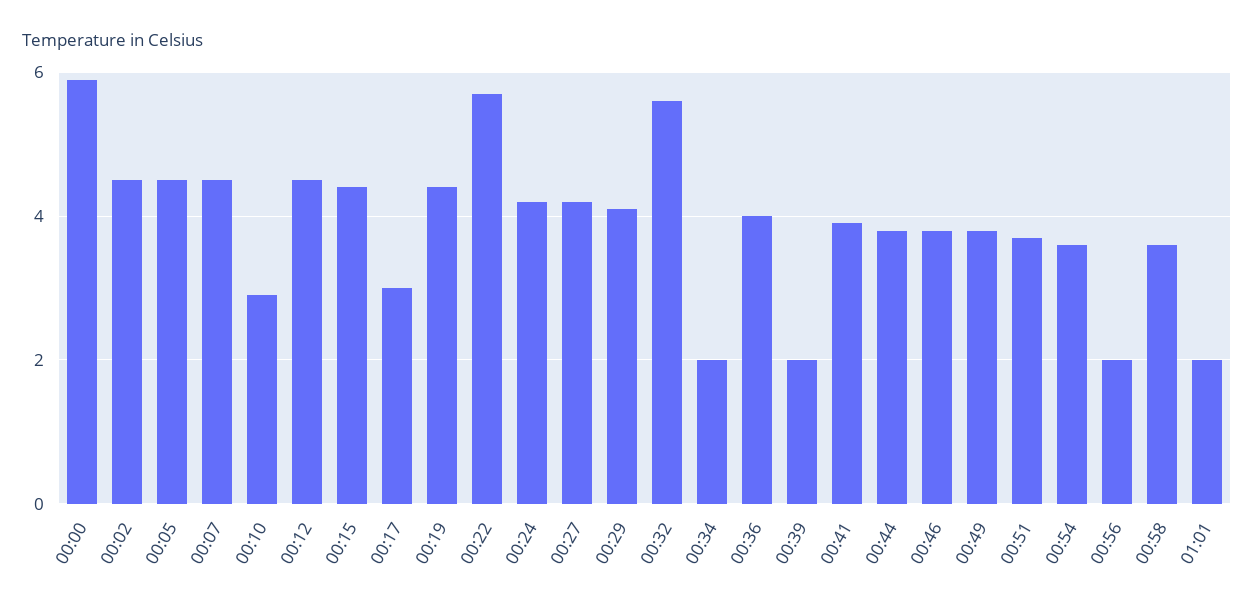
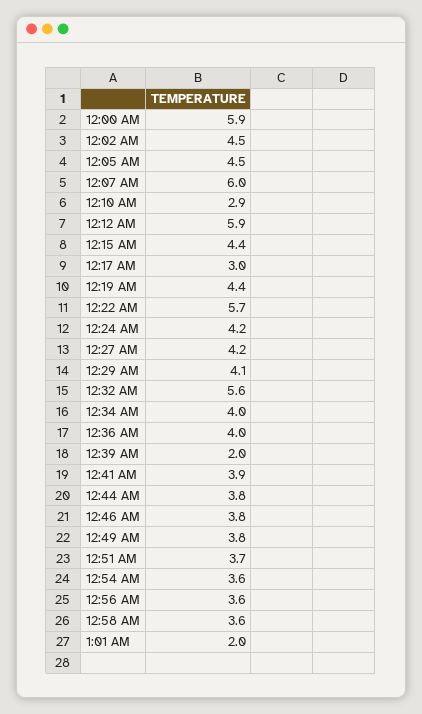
  {
    "00:00": 5.9,
    "00:02": 4.5,
    "00:05": 4.5,
-   "00:07": 4.5,
+   "00:07": 6,
    "00:10": 2.9,
-   "00:12": 4.5,
+   "00:12": 5.9,
    "00:15": 4.4,
    "00:17": 3,
    "00:19": 4.4,
    "00:22": 5.7,
    "00:24": 4.2,
    "00:27": 4.2,
    "00:29": 4.1,
    "00:32": 5.6,
-   "00:34": 2,
+   "00:34": 4,
    "00:36": 4,
    "00:39": 2,
    "00:41": 3.9,
    "00:44": 3.8,
    "00:46": 3.8,
    "00:49": 3.8,
    "00:51": 3.7,
    "00:54": 3.6,
-   "00:56": 2,
+   "00:56": 3.6,
    "00:58": 3.6,
    "01:01": 2
  }

